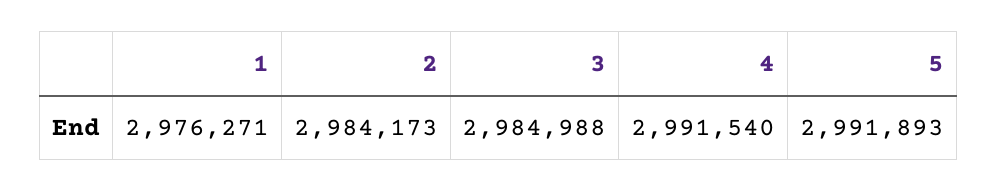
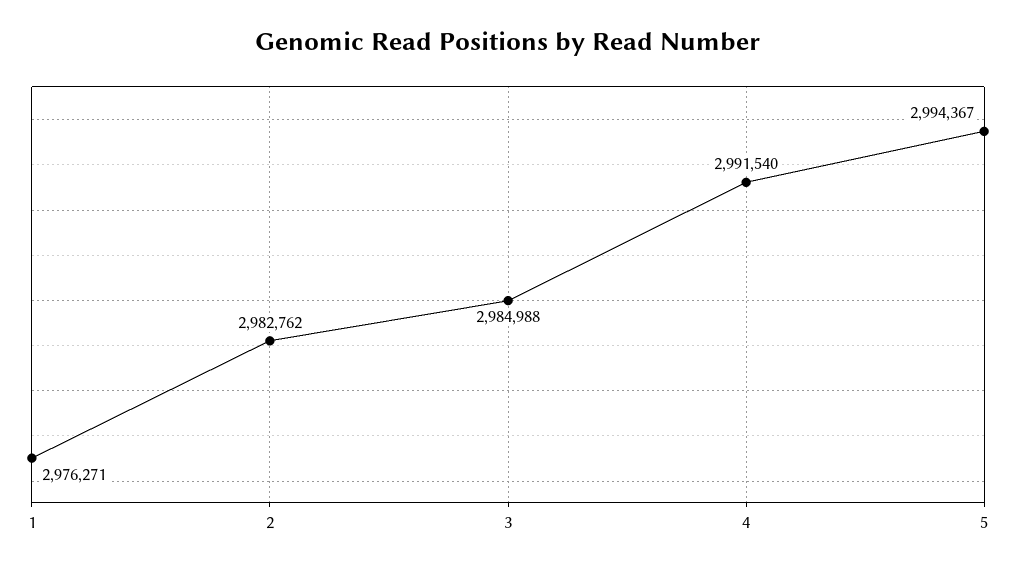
  {
    "1": 2976271,
-   "2": 2984173,
+   "2": 2982762,
    "3": 2984988,
    "4": 2991540,
-   "5": 2991893
+   "5": 2994367
  }

